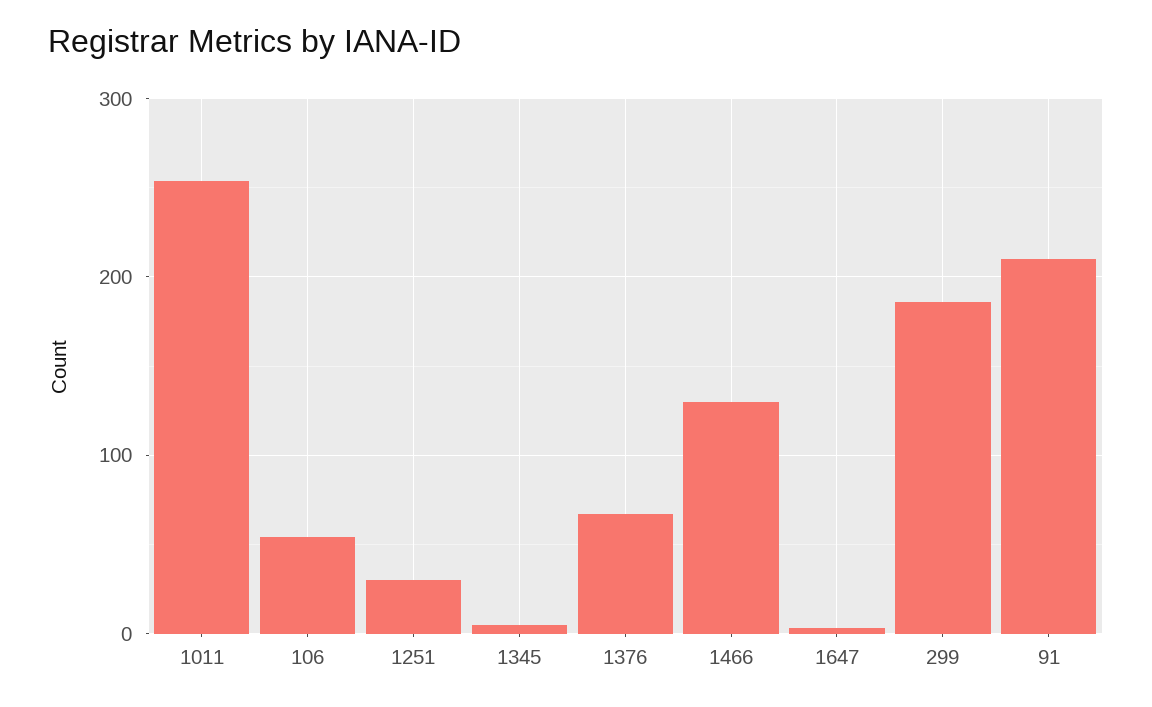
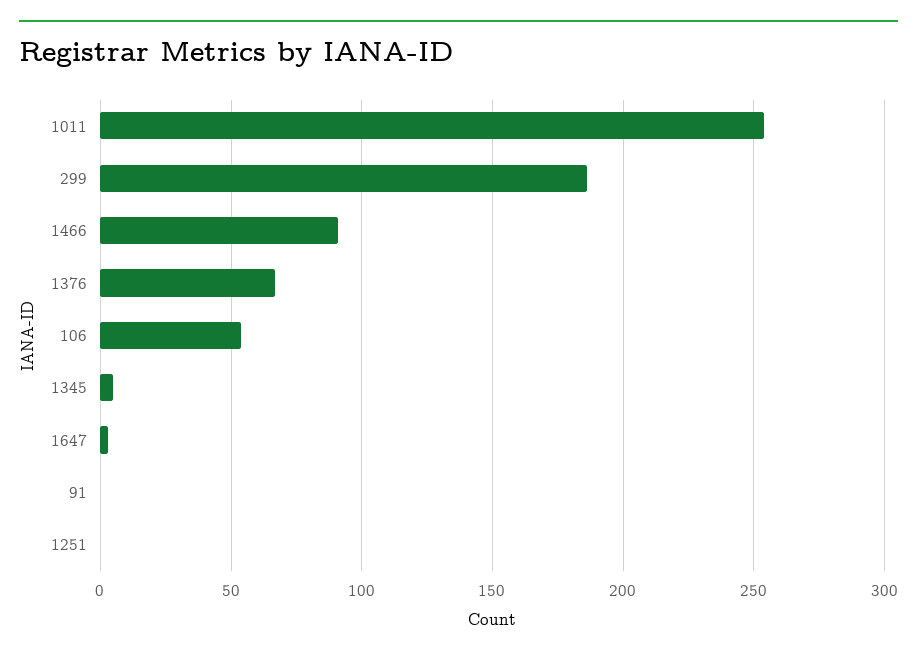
  {
    "1011": 255,
    "106": 55,
-   "1251": 30,
+   "1251": 0,
    "1345": 5,
    "1376": 65,
-   "1466": 130,
+   "1466": 90,
    "1647": 5,
    "299": 185,
-   "91": 210
+   "91": 0
  }

